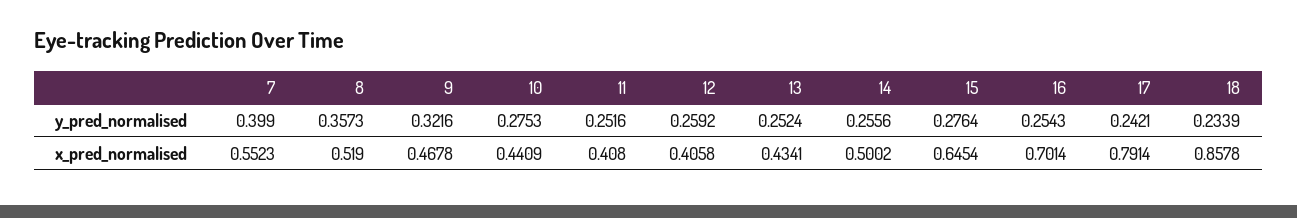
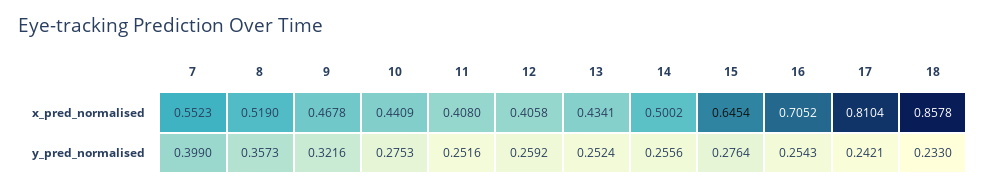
  {
    "7": {
      "y_pred_normalised": 0.399,
      "x_pred_normalised": 0.5523
    },
    "8": {
      "y_pred_normalised": 0.3573,
      "x_pred_normalised": 0.519
    },
    "9": {
      "y_pred_normalised": 0.3216,
      "x_pred_normalised": 0.4678
    },
    "10": {
      "y_pred_normalised": 0.2753,
      "x_pred_normalised": 0.4409
    },
    "11": {
      "y_pred_normalised": 0.2516,
      "x_pred_normalised": 0.408
    },
    "12": {
      "y_pred_normalised": 0.2592,
      "x_pred_normalised": 0.4058
    },
    "13": {
      "y_pred_normalised": 0.2524,
      "x_pred_normalised": 0.4341
    },
    "14": {
      "y_pred_normalised": 0.2556,
      "x_pred_normalised": 0.5002
    },
    "15": {
      "y_pred_normalised": 0.2764,
      "x_pred_normalised": 0.6454
    },
    "16": {
      "y_pred_normalised": 0.2543,
-     "x_pred_normalised": 0.7014
+     "x_pred_normalised": 0.7052
    },
    "17": {
      "y_pred_normalised": 0.2421,
-     "x_pred_normalised": 0.7914
+     "x_pred_normalised": 0.8104
    },
    "18": {
-     "y_pred_normalised": 0.2339,
+     "y_pred_normalised": 0.233,
      "x_pred_normalised": 0.8578
    }
  }

